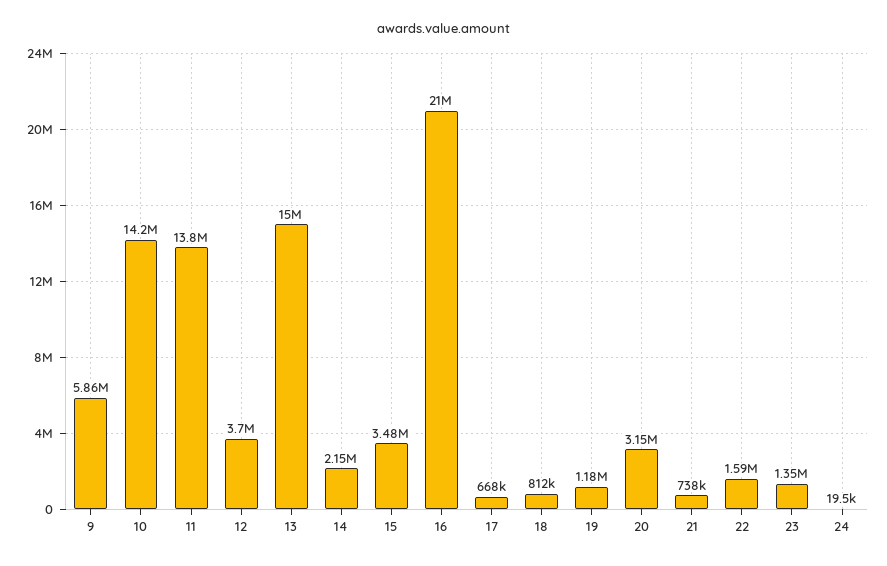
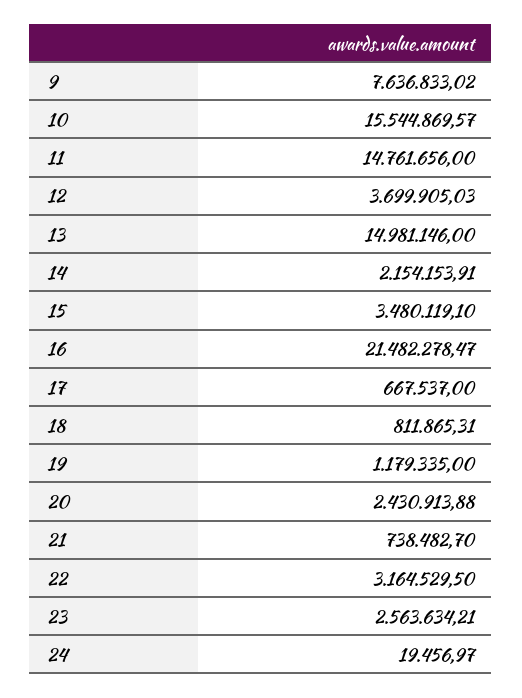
  {
-   "9": 5860000,
+   "9": 7636833.02,
-   "10": 14200000,
+   "10": 15544869.57,
-   "11": 13800000,
+   "11": 14761656,
    "12": 3699905.03,
    "13": 14981146,
    "14": 2154153.91,
    "15": 3480119.1,
-   "16": 21000000,
+   "16": 21482278.47,
    "17": 667537,
    "18": 811865.31,
    "19": 1179335,
-   "20": 3150000,
+   "20": 2430913.88,
    "21": 738482.7,
-   "22": 1590000,
+   "22": 3164529.5,
-   "23": 1350000,
+   "23": 2563634.21,
    "24": 19456.97
  }

